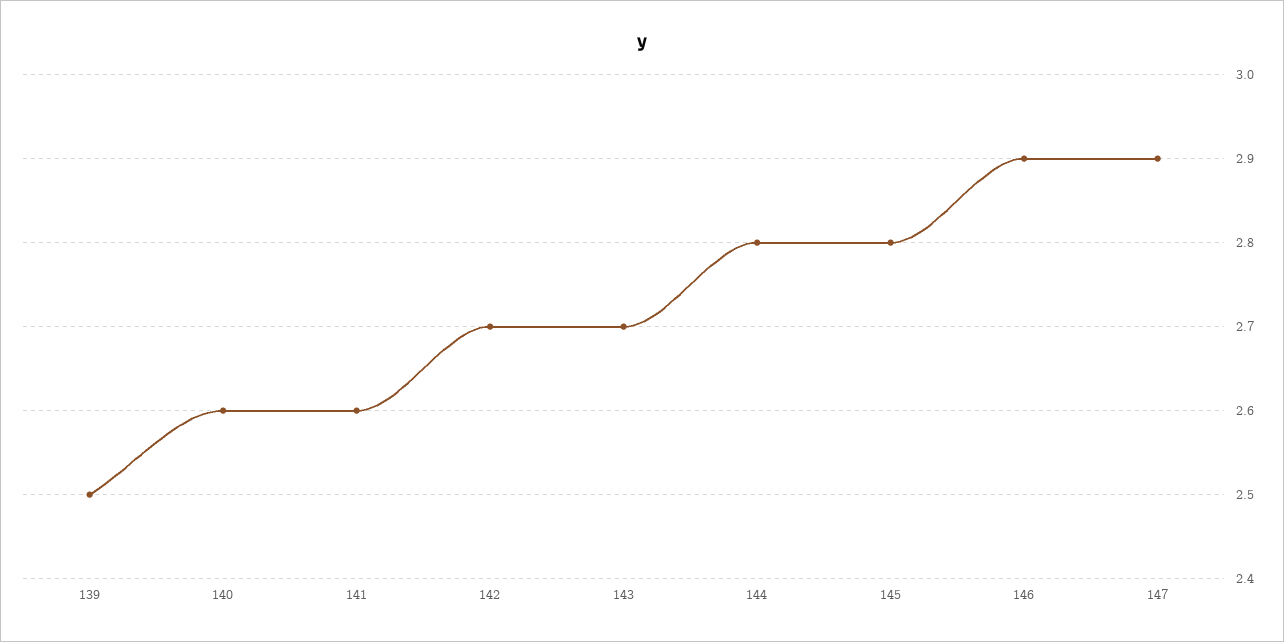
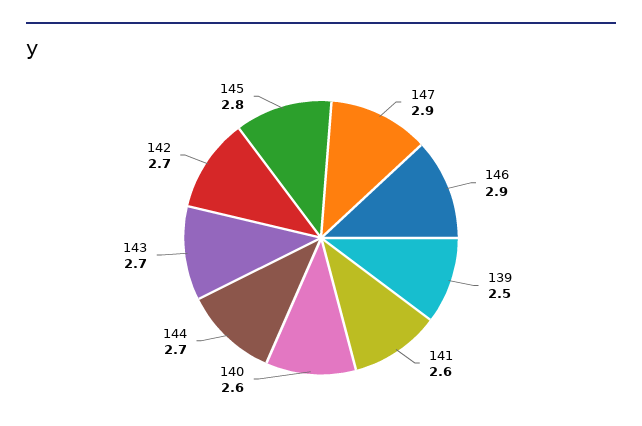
  {
    "139": 2.5,
    "140": 2.6,
    "141": 2.6,
    "142": 2.7,
    "143": 2.7,
-   "144": 2.8,
+   "144": 2.7,
    "145": 2.8,
    "146": 2.9,
    "147": 2.9
  }

